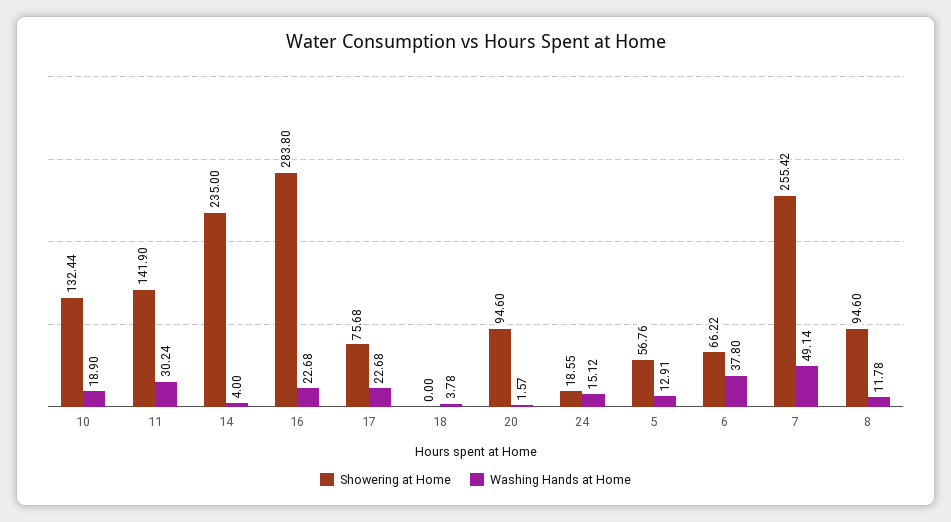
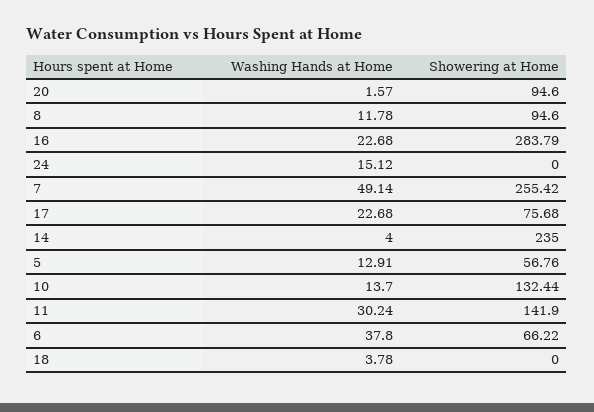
  {
    "Showering at Home": {
      "10": 132.44,
      "11": 141.9,
      "14": 235,
-     "16": 283.8,
+     "16": 283.79,
      "17": 75.68,
      "18": 0,
      "20": 94.6,
-     "24": 18.55,
+     "24": 0,
      "5": 56.76,
      "6": 66.22,
      "7": 255.42,
      "8": 94.6
    },
    "Washing Hands at Home": {
-     "10": 18.9,
+     "10": 13.7,
      "11": 30.24,
      "14": 4,
      "16": 22.68,
      "17": 22.68,
      "18": 3.78,
      "20": 1.57,
      "24": 15.12,
      "5": 12.91,
      "6": 37.8,
      "7": 49.14,
      "8": 11.78
    }
  }

